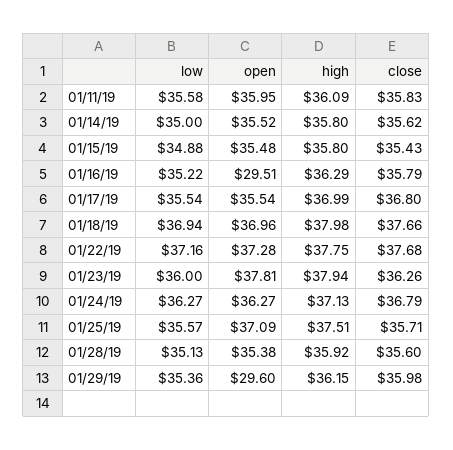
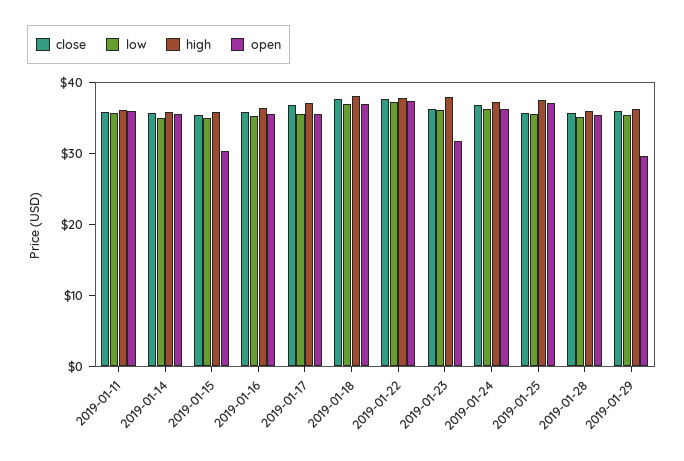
  {
    "low": {
      "01/11/19": 35.58,
      "01/14/19": 35,
      "01/15/19": 34.88,
      "01/16/19": 35.22,
      "01/17/19": 35.54,
      "01/18/19": 36.94,
      "01/22/19": 37.16,
      "01/23/19": 36,
      "01/24/19": 36.27,
      "01/25/19": 35.57,
      "01/28/19": 35.13,
      "01/29/19": 35.36
    },
    "open": {
      "01/11/19": 35.95,
      "01/14/19": 35.52,
-     "01/15/19": 35.48,
+     "01/15/19": 30,
-     "01/16/19": 29.51,
+     "01/16/19": 36,
      "01/17/19": 35.54,
      "01/18/19": 36.96,
      "01/22/19": 37.28,
-     "01/23/19": 37.81,
+     "01/23/19": 32,
      "01/24/19": 36.27,
      "01/25/19": 37.09,
      "01/28/19": 35.38,
      "01/29/19": 29.6
    },
    "high": {
      "01/11/19": 36.09,
      "01/14/19": 35.8,
      "01/15/19": 35.8,
      "01/16/19": 36.29,
      "01/17/19": 36.99,
      "01/18/19": 37.98,
      "01/22/19": 37.75,
      "01/23/19": 37.94,
      "01/24/19": 37.13,
      "01/25/19": 37.51,
      "01/28/19": 35.92,
      "01/29/19": 36.15
    },
    "close": {
      "01/11/19": 35.83,
      "01/14/19": 35.62,
      "01/15/19": 35.43,
      "01/16/19": 35.79,
      "01/17/19": 36.8,
      "01/18/19": 37.66,
      "01/22/19": 37.68,
      "01/23/19": 36.26,
      "01/24/19": 36.79,
      "01/25/19": 35.71,
      "01/28/19": 35.6,
      "01/29/19": 35.98
    }
  }

